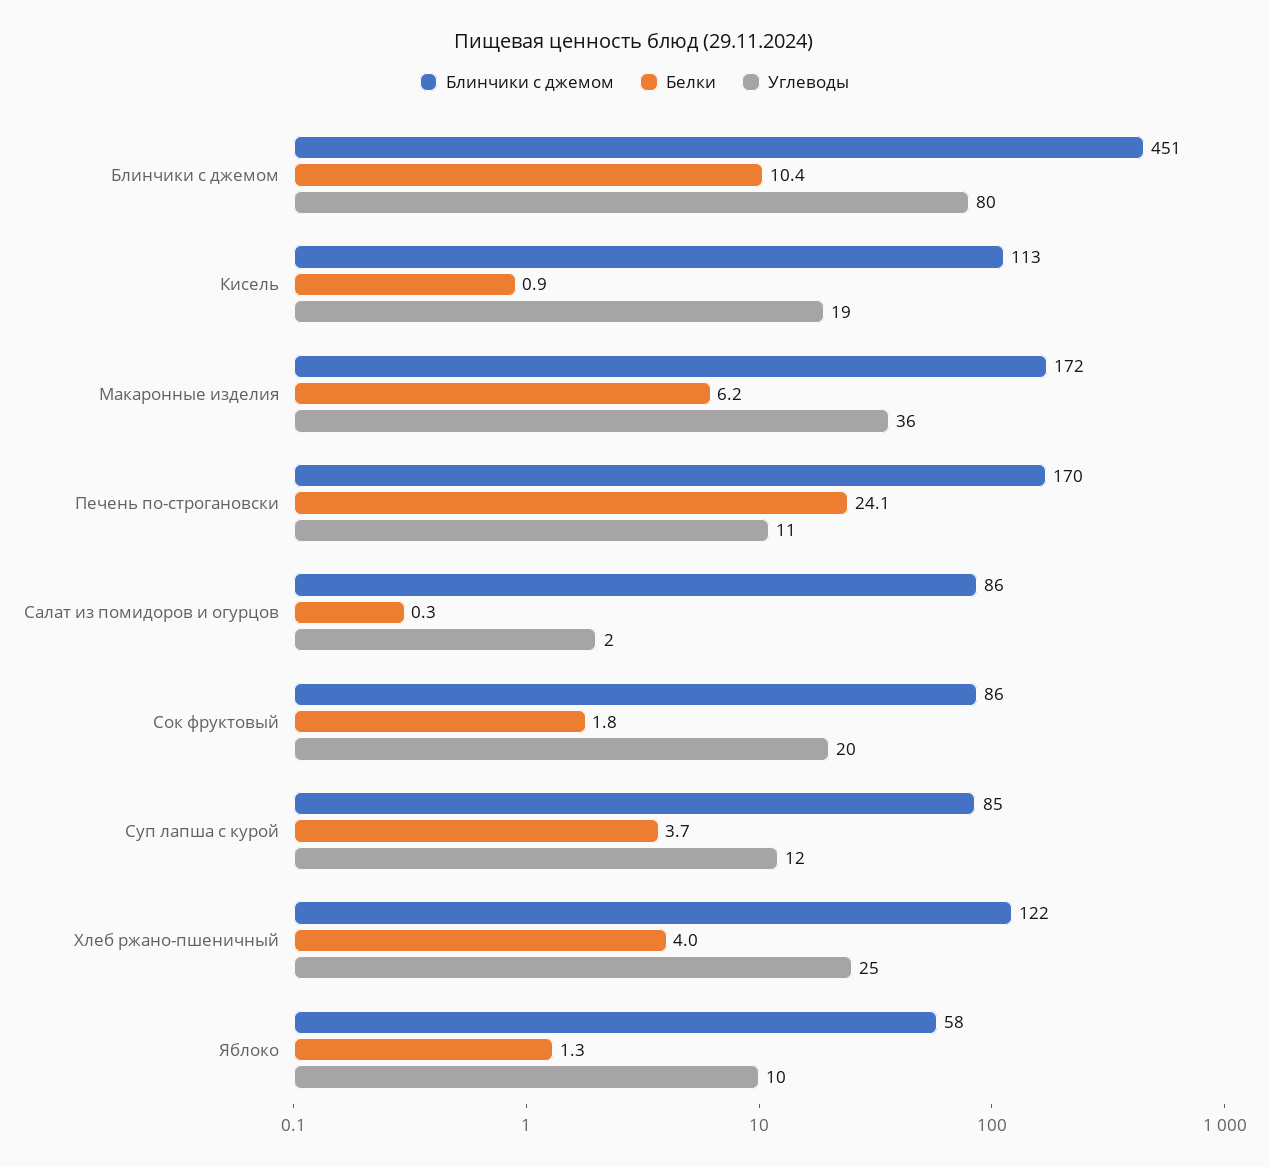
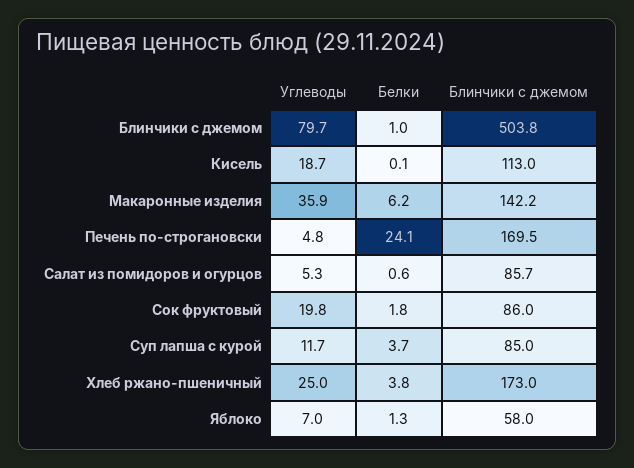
  {
    "Блинчики с джемом": {
-     "Блинчики с джемом": 451,
+     "Блинчики с джемом": 503.8,
      "Кисель": 113,
-     "Макаронные изделия": 172,
+     "Макаронные изделия": 142.2,
      "Печень по-строгановски": 169.5,
      "Салат из помидоров и огурцов": 85.7,
      "Сок фруктовый": 86,
      "Суп лапша с курой": 85,
-     "Хлеб ржано-пшеничный": 122,
+     "Хлеб ржано-пшеничный": 173,
      "Яблоко": 58
    },
    "Белки": {
-     "Блинчики с джемом": 10.4,
+     "Блинчики с джемом": 1,
-     "Кисель": 0.9,
+     "Кисель": 0.1,
      "Макаронные изделия": 6.2,
      "Печень по-строгановски": 24.1,
-     "Салат из помидоров и огурцов": 0.3,
+     "Салат из помидоров и огурцов": 0.6,
      "Сок фруктовый": 1.8,
      "Суп лапша с курой": 3.7,
-     "Хлеб ржано-пшеничный": 4,
+     "Хлеб ржано-пшеничный": 3.8,
      "Яблоко": 1.3
    },
    "Углеводы": {
      "Блинчики с джемом": 79.7,
      "Кисель": 18.7,
      "Макаронные изделия": 35.9,
-     "Печень по-строгановски": 11,
+     "Печень по-строгановски": 4.8,
-     "Салат из помидоров и огурцов": 2,
+     "Салат из помидоров и огурцов": 5.3,
      "Сок фруктовый": 19.8,
      "Суп лапша с курой": 11.7,
      "Хлеб ржано-пшеничный": 25,
-     "Яблоко": 10
+     "Яблоко": 7
    }
  }

